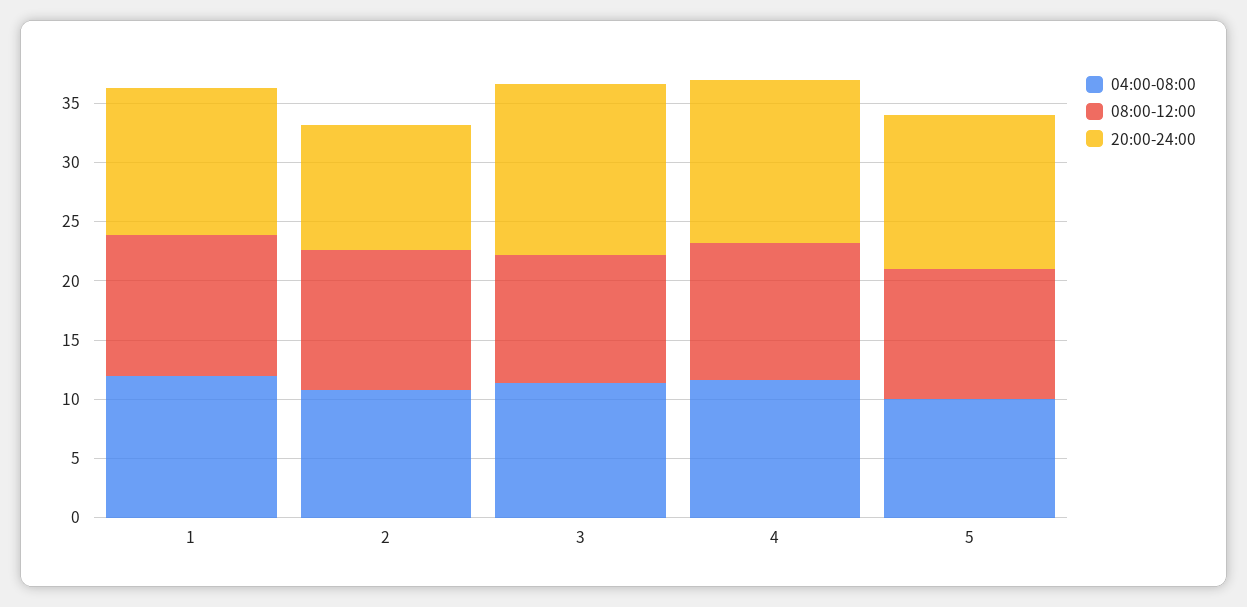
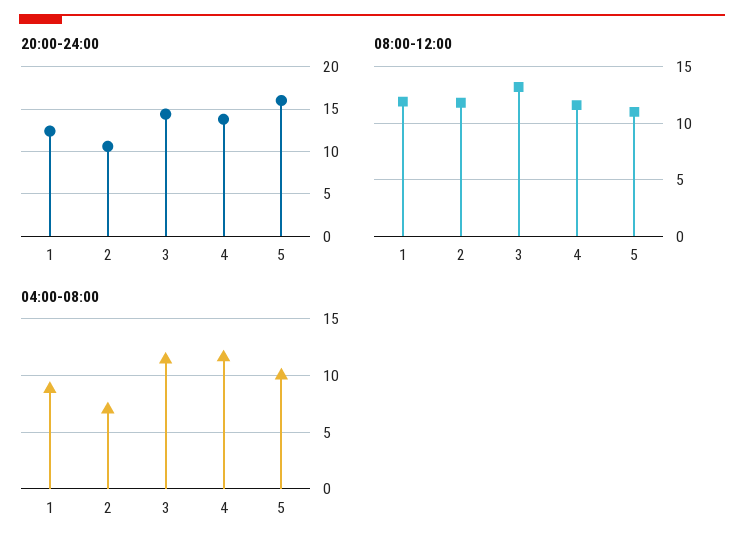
  {
    "04:00-08:00": {
-     "1": 12,
+     "1": 9,
-     "2": 11,
+     "2": 7,
      "3": 11,
      "4": 12,
      "5": 10
    },
    "08:00-12:00": {
      "1": 12,
      "2": 12,
-     "3": 11,
+     "3": 13,
      "4": 12,
      "5": 11
    },
    "20:00-24:00": {
      "1": 12,
      "2": 11,
      "3": 14,
      "4": 14,
-     "5": 13
+     "5": 16
    }
  }

